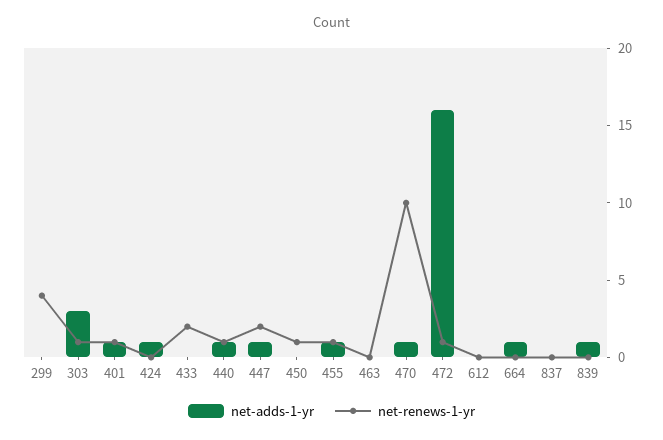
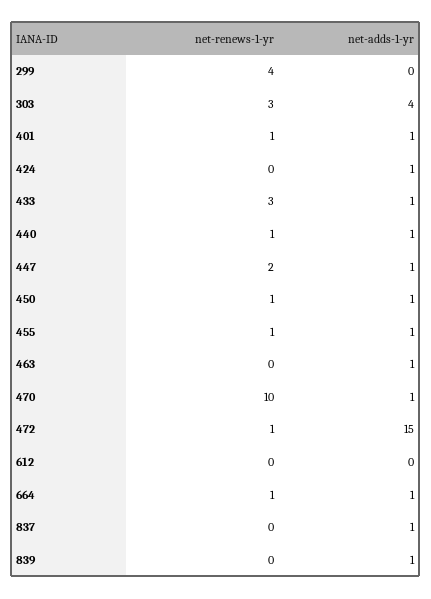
  {
    "net-adds-1-yr": {
      "299": 0,
-     "303": 3,
+     "303": 4,
      "401": 1,
      "424": 1,
-     "433": 0,
+     "433": 1,
      "440": 1,
      "447": 1,
-     "450": 0,
+     "450": 1,
      "455": 1,
-     "463": 0,
+     "463": 1,
      "470": 1,
-     "472": 16,
+     "472": 15,
      "612": 0,
      "664": 1,
-     "837": 0,
+     "837": 1,
      "839": 1
    },
    "net-renews-1-yr": {
      "299": 4,
-     "303": 1,
+     "303": 3,
      "401": 1,
      "424": 0,
-     "433": 2,
+     "433": 3,
      "440": 1,
      "447": 2,
      "450": 1,
      "455": 1,
      "463": 0,
      "470": 10,
      "472": 1,
      "612": 0,
-     "664": 0,
+     "664": 1,
      "837": 0,
      "839": 0
    }
  }

